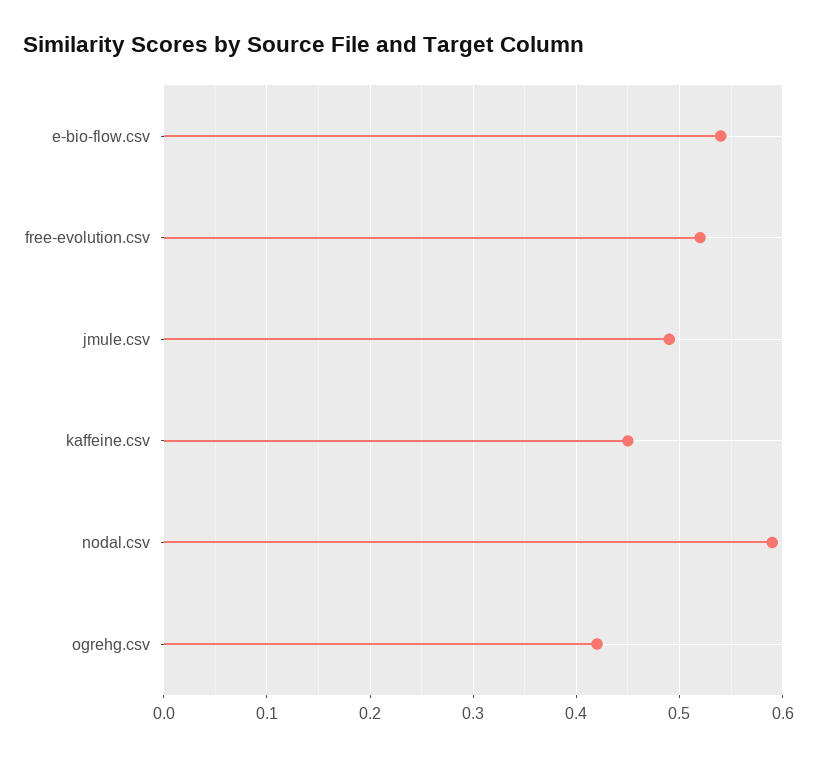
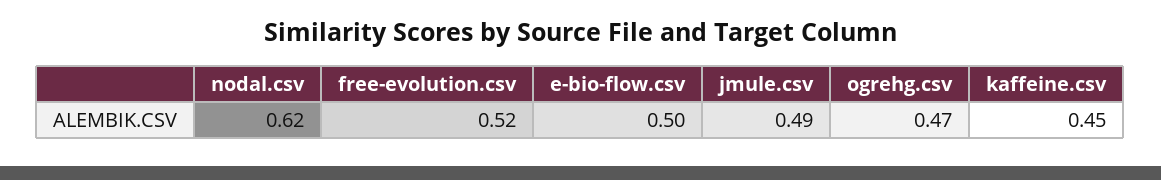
  {
-   "e-bio-flow.csv": 0.54,
+   "e-bio-flow.csv": 0.5,
    "free-evolution.csv": 0.52,
    "jmule.csv": 0.49,
    "kaffeine.csv": 0.45,
-   "nodal.csv": 0.59,
+   "nodal.csv": 0.62,
-   "ogrehg.csv": 0.42
+   "ogrehg.csv": 0.47
  }

